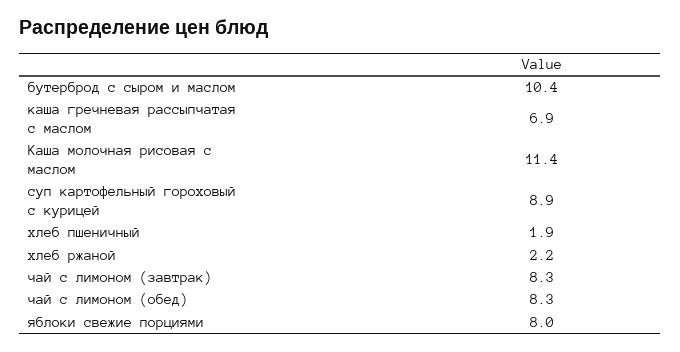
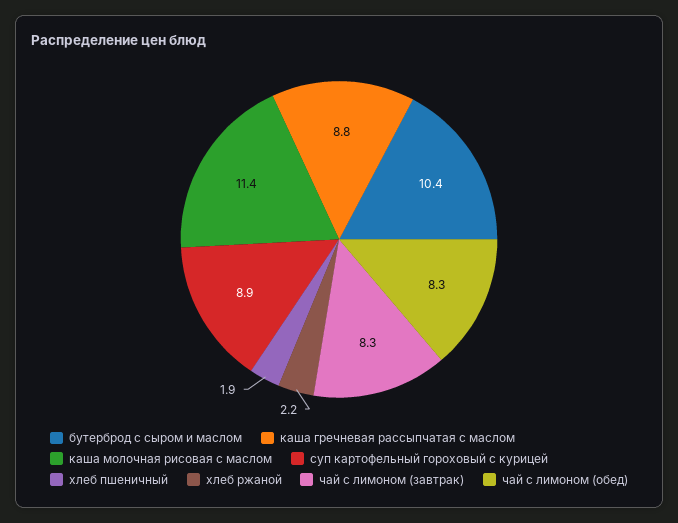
  {
    "бутерброд с сыром и маслом": 10.4,
-   "каша гречневая рассыпчатая с маслом": 6.9,
+   "каша гречневая рассыпчатая с маслом": 8.8,
    "Каша молочная рисовая с маслом": 11.4,
    "суп картофельный гороховый с курицей": 8.9,
    "хлеб пшеничный": 1.9,
    "хлеб ржаной": 2.2,
    "чай с лимоном (завтрак)": 8.3,
-   "чай с лимоном (обед)": 8.3,
+   "чай с лимоном (обед)": 8.3
-   "яблоки свежие порциями": 8
  }

